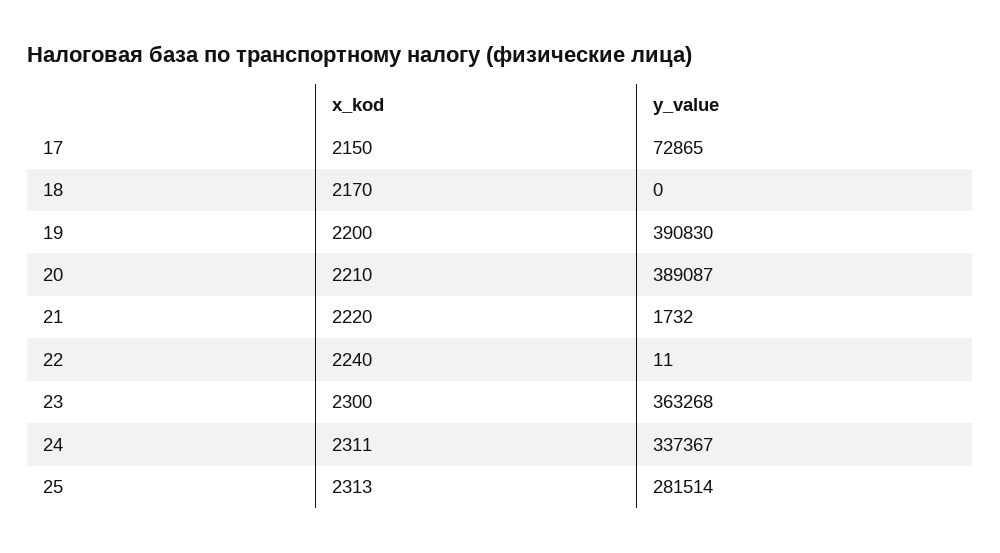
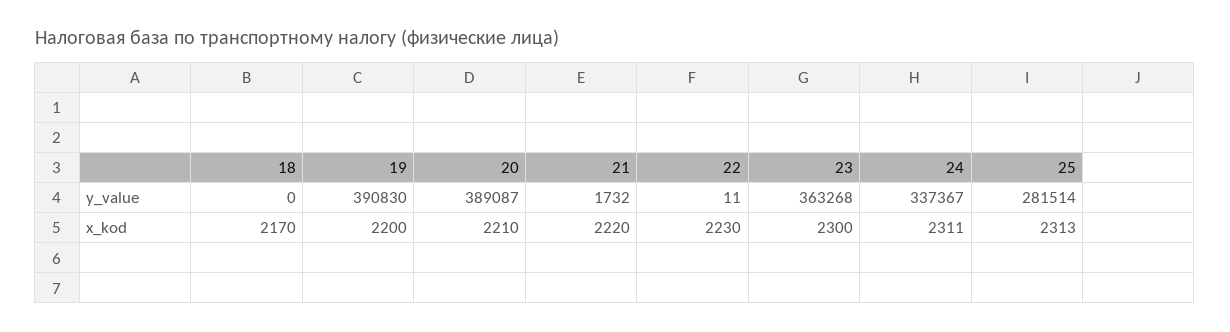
  {
    "x_kod": {
-     "17": 2150,
      "18": 2170,
      "19": 2200,
      "20": 2210,
      "21": 2220,
-     "22": 2240,
+     "22": 2230,
      "23": 2300,
      "24": 2311,
      "25": 2313
    },
    "y_value": {
-     "17": 72865,
      "18": 0,
      "19": 390830,
      "20": 389087,
      "21": 1732,
      "22": 11,
      "23": 363268,
      "24": 337367,
      "25": 281514
    }
  }

